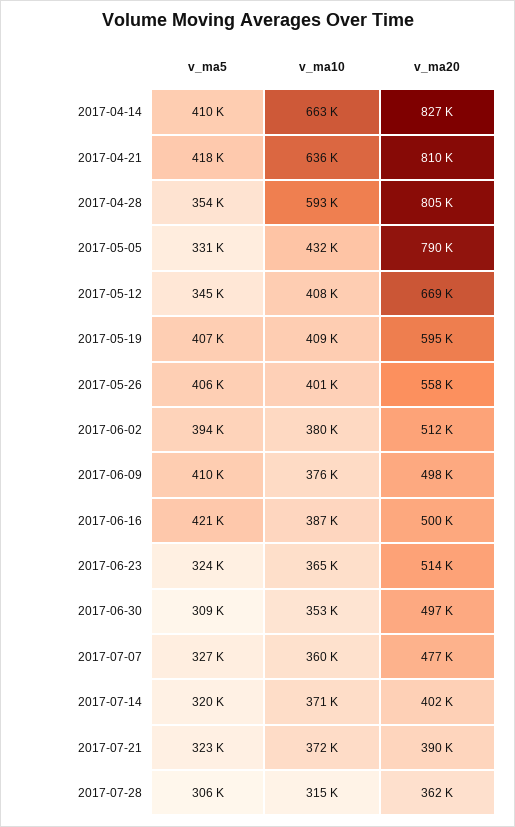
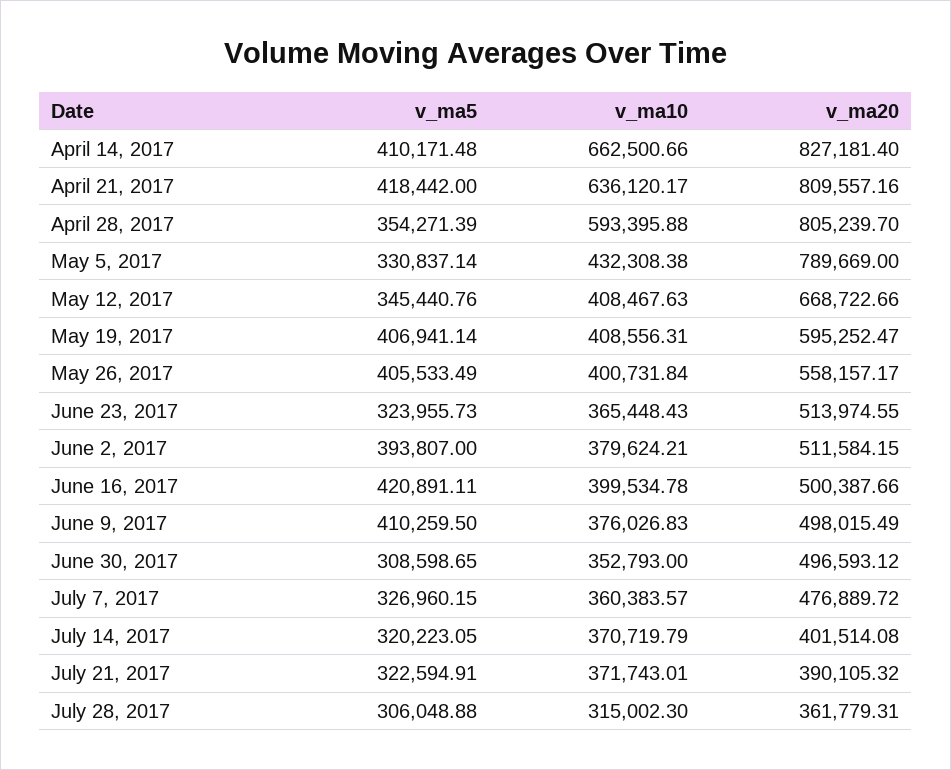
  {
    "v_ma5": {
      "2017-04-14": 410171.48,
      "2017-04-21": 418442,
      "2017-04-28": 354271.39,
      "2017-05-05": 330837.14,
      "2017-05-12": 345440.76,
      "2017-05-19": 406941.14,
      "2017-05-26": 405533.49,
      "2017-06-02": 393807,
      "2017-06-09": 410259.5,
      "2017-06-16": 420891.11,
      "2017-06-23": 323955.73,
      "2017-06-30": 308598.65,
      "2017-07-07": 326960.15,
      "2017-07-14": 320223.05,
      "2017-07-21": 322594.91,
      "2017-07-28": 306048.88
    },
    "v_ma10": {
      "2017-04-14": 662500.66,
      "2017-04-21": 636120.17,
      "2017-04-28": 593395.88,
      "2017-05-05": 432308.38,
      "2017-05-12": 408467.63,
      "2017-05-19": 408556.31,
      "2017-05-26": 400731.84,
      "2017-06-02": 379624.21,
      "2017-06-09": 376026.83,
-     "2017-06-16": 387000,
+     "2017-06-16": 399534.78,
      "2017-06-23": 365448.43,
      "2017-06-30": 352793,
      "2017-07-07": 360383.57,
      "2017-07-14": 370719.79,
      "2017-07-21": 371743.01,
      "2017-07-28": 315002.3
    },
    "v_ma20": {
      "2017-04-14": 827181.4,
      "2017-04-21": 809557.16,
      "2017-04-28": 805239.7,
      "2017-05-05": 789669,
      "2017-05-12": 668722.66,
      "2017-05-19": 595252.47,
      "2017-05-26": 558157.17,
      "2017-06-02": 511584.15,
      "2017-06-09": 498015.49,
      "2017-06-16": 500387.66,
      "2017-06-23": 513974.55,
      "2017-06-30": 496593.12,
      "2017-07-07": 476889.72,
      "2017-07-14": 401514.08,
      "2017-07-21": 390105.32,
      "2017-07-28": 361779.31
    }
  }

